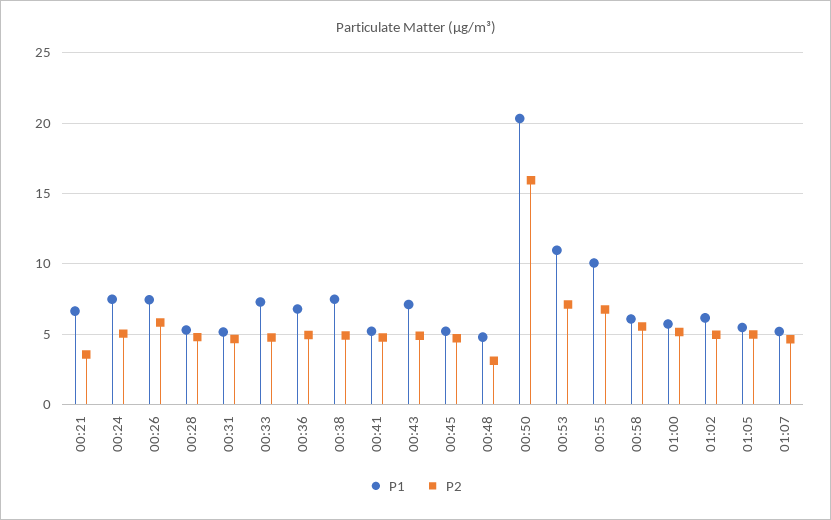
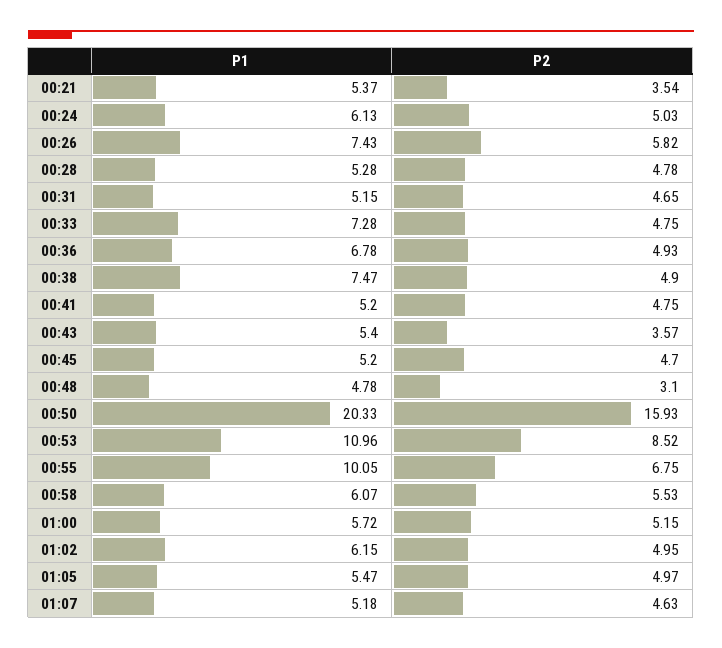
  {
    "P1": {
-     "00:21": 6.5,
+     "00:21": 5.37,
-     "00:24": 7.5,
+     "00:24": 6.13,
      "00:26": 7.43,
      "00:28": 5.28,
      "00:31": 5.15,
      "00:33": 7.28,
      "00:36": 6.78,
      "00:38": 7.47,
      "00:41": 5.2,
-     "00:43": 7,
+     "00:43": 5.4,
      "00:45": 5.2,
      "00:48": 4.78,
      "00:50": 20.33,
      "00:53": 10.96,
      "00:55": 10.05,
      "00:58": 6.07,
      "01:00": 5.72,
      "01:02": 6.15,
      "01:05": 5.47,
      "01:07": 5.18
    },
    "P2": {
      "00:21": 3.54,
      "00:24": 5.03,
      "00:26": 5.82,
      "00:28": 4.78,
      "00:31": 4.65,
      "00:33": 4.75,
      "00:36": 4.93,
      "00:38": 4.9,
      "00:41": 4.75,
-     "00:43": 5,
+     "00:43": 3.57,
      "00:45": 4.7,
      "00:48": 3.1,
      "00:50": 15.93,
-     "00:53": 7,
+     "00:53": 8.52,
      "00:55": 6.75,
      "00:58": 5.53,
      "01:00": 5.15,
      "01:02": 4.95,
      "01:05": 4.97,
      "01:07": 4.63
    }
  }

